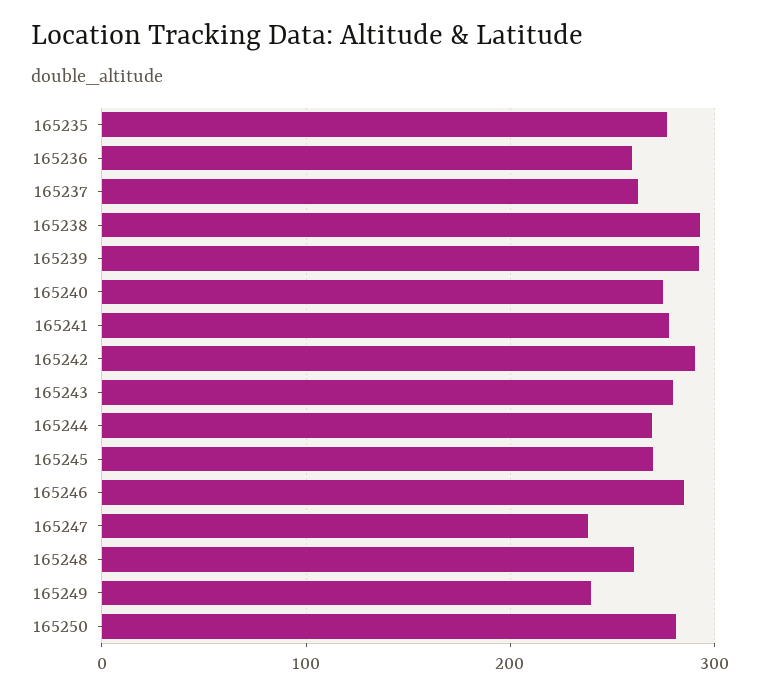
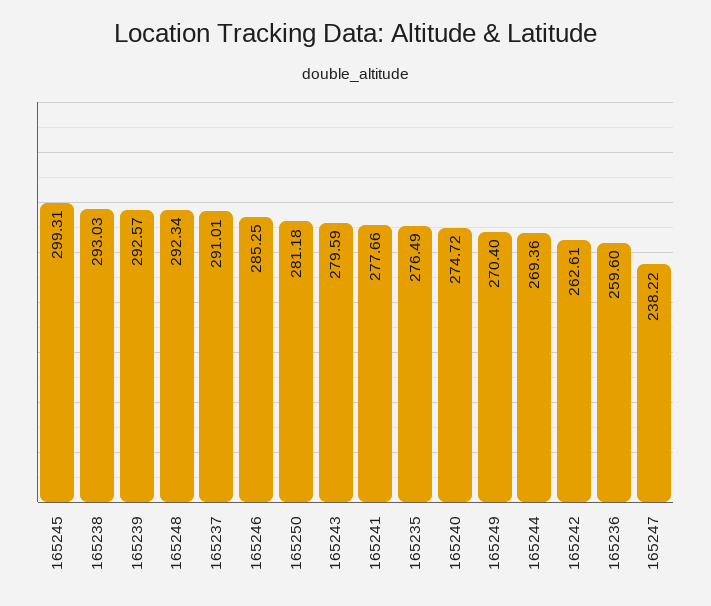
  {
    "165235": 276.49,
    "165236": 259.6,
-   "165237": 260,
+   "165237": 291.01,
    "165238": 293.03,
    "165239": 292.57,
    "165240": 274.72,
    "165241": 277.66,
-   "165242": 290,
+   "165242": 262.61,
    "165243": 279.59,
    "165244": 269.36,
-   "165245": 270,
+   "165245": 299.31,
    "165246": 285.25,
    "165247": 238.22,
-   "165248": 260,
+   "165248": 292.34,
-   "165249": 240,
+   "165249": 270.4,
    "165250": 281.18
  }

